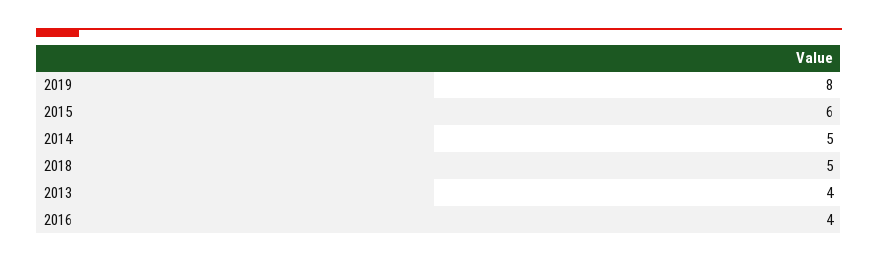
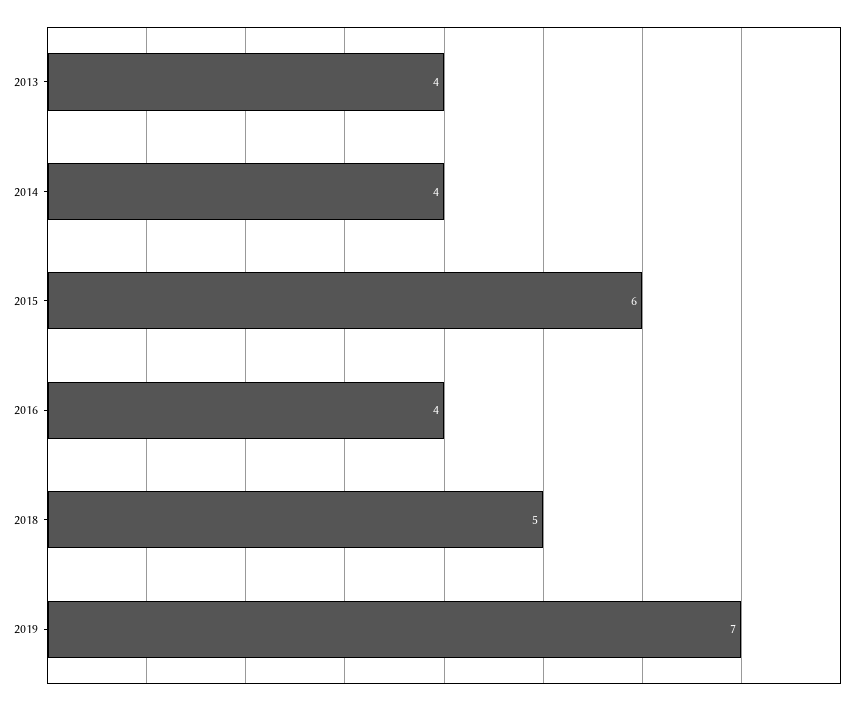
  {
-   "2019": 8,
+   "2019": 7,
    "2015": 6,
-   "2014": 5,
+   "2014": 4,
    "2018": 5,
    "2013": 4,
    "2016": 4
  }

